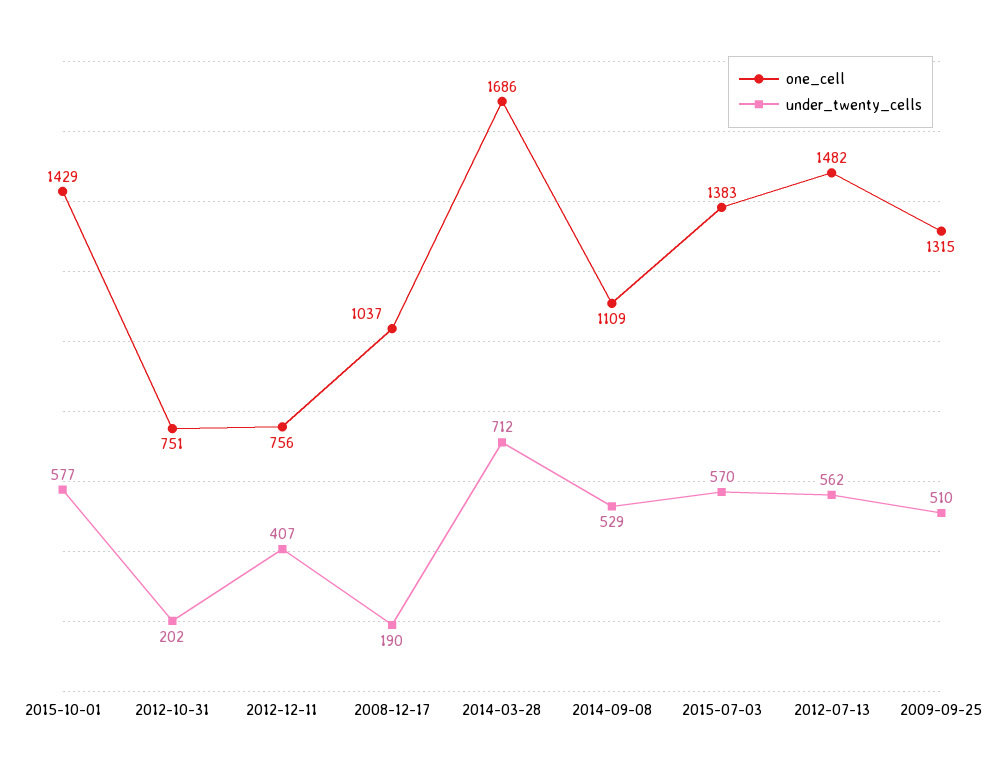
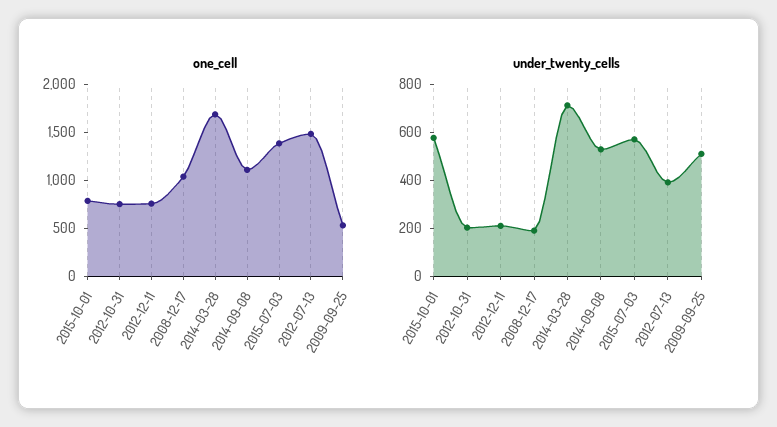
  {
    "one_cell": {
-     "2015-10-01": 1429,
+     "2015-10-01": 800,
      "2012-10-31": 751,
      "2012-12-11": 756,
      "2008-12-17": 1037,
      "2014-03-28": 1686,
      "2014-09-08": 1109,
      "2015-07-03": 1383,
      "2012-07-13": 1482,
-     "2009-09-25": 1315
+     "2009-09-25": 500
    },
    "under_twenty_cells": {
      "2015-10-01": 577,
      "2012-10-31": 202,
-     "2012-12-11": 407,
+     "2012-12-11": 200,
      "2008-12-17": 190,
      "2014-03-28": 712,
      "2014-09-08": 529,
      "2015-07-03": 570,
-     "2012-07-13": 562,
+     "2012-07-13": 400,
      "2009-09-25": 510
    }
  }

